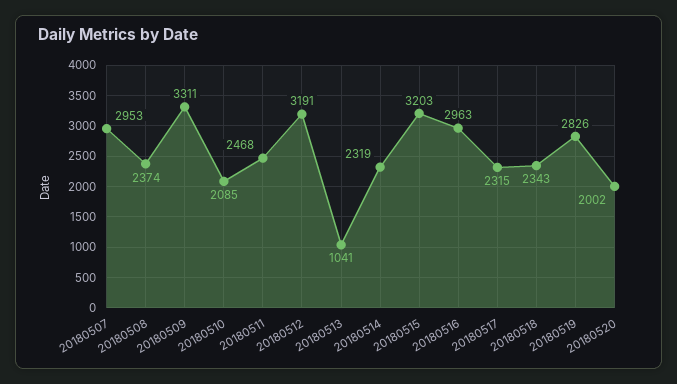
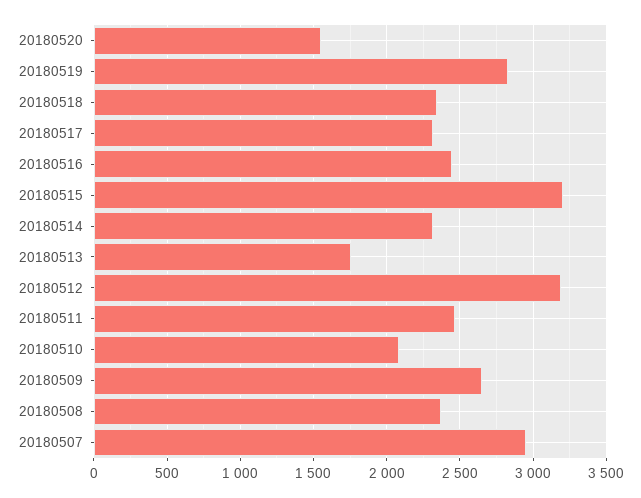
  {
    "20180507": 2953,
    "20180508": 2374,
-   "20180509": 3311,
+   "20180509": 2650,
    "20180510": 2085,
    "20180511": 2468,
    "20180512": 3191,
-   "20180513": 1041,
+   "20180513": 1750,
    "20180514": 2319,
    "20180515": 3203,
-   "20180516": 2963,
+   "20180516": 2450,
    "20180517": 2315,
    "20180518": 2343,
    "20180519": 2826,
-   "20180520": 2002
+   "20180520": 1550
  }

